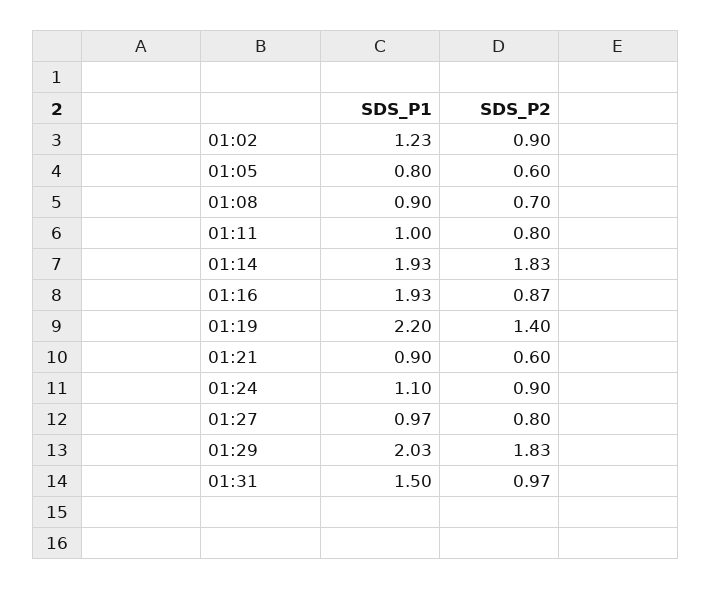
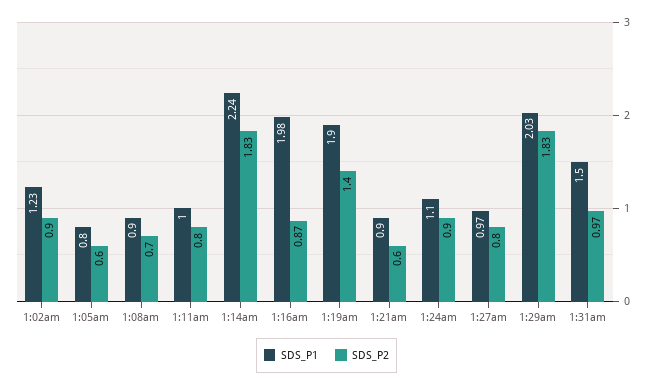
  {
    "SDS_P1": {
      "01:02": 1.23,
      "01:05": 0.8,
      "01:08": 0.9,
      "01:11": 1,
-     "01:14": 1.93,
+     "01:14": 2.24,
-     "01:16": 1.93,
+     "01:16": 1.98,
-     "01:19": 2.2,
+     "01:19": 1.9,
      "01:21": 0.9,
      "01:24": 1.1,
      "01:27": 0.97,
      "01:29": 2.03,
      "01:31": 1.5
    },
    "SDS_P2": {
      "01:02": 0.9,
      "01:05": 0.6,
      "01:08": 0.7,
      "01:11": 0.8,
      "01:14": 1.83,
      "01:16": 0.87,
      "01:19": 1.4,
      "01:21": 0.6,
      "01:24": 0.9,
      "01:27": 0.8,
      "01:29": 1.83,
      "01:31": 0.97
    }
  }

